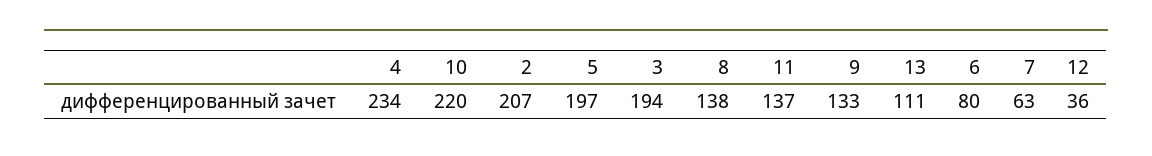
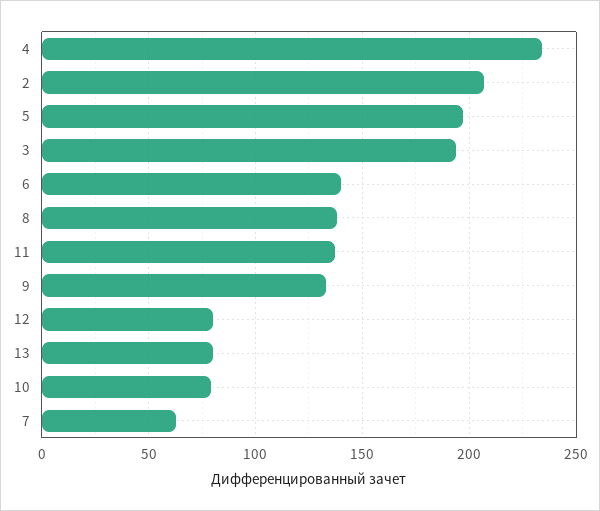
  {
    "4": 234,
-   "10": 220,
+   "10": 80,
    "2": 207,
    "5": 197,
    "3": 194,
    "8": 138,
    "11": 137,
    "9": 133,
-   "13": 111,
+   "13": 80,
-   "6": 80,
+   "6": 140,
    "7": 63,
-   "12": 36
+   "12": 80
  }

